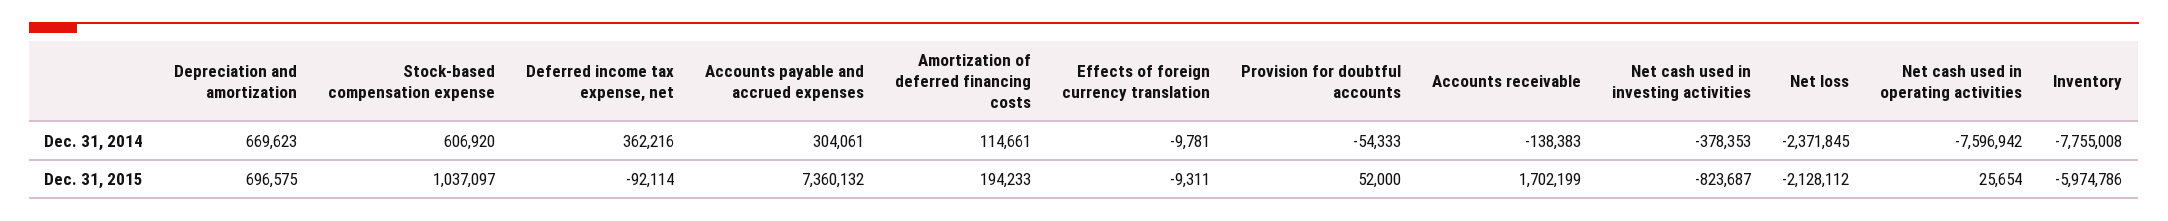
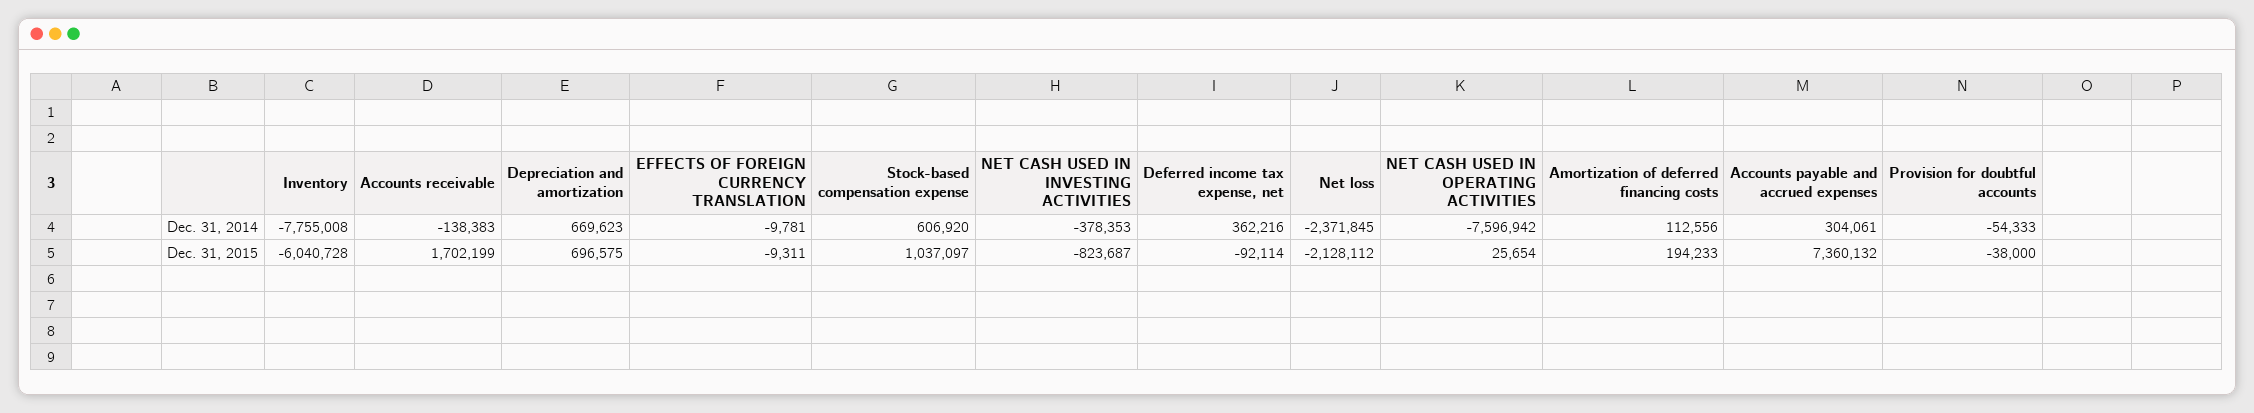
  {
    "Depreciation and amortization": {
      "Dec. 31, 2014": 669623,
      "Dec. 31, 2015": 696575
    },
    "Stock-based compensation expense": {
      "Dec. 31, 2014": 606920,
      "Dec. 31, 2015": 1037097
    },
    "Deferred income tax expense, net": {
      "Dec. 31, 2014": 362216,
      "Dec. 31, 2015": -92114
    },
    "Accounts payable and accrued expenses": {
      "Dec. 31, 2014": 304061,
      "Dec. 31, 2015": 7360132
    },
    "Amortization of deferred financing costs": {
-     "Dec. 31, 2014": 114661,
+     "Dec. 31, 2014": 112556,
      "Dec. 31, 2015": 194233
    },
    "Effects of foreign currency translation": {
      "Dec. 31, 2014": -9781,
      "Dec. 31, 2015": -9311
    },
    "Provision for doubtful accounts": {
      "Dec. 31, 2014": -54333,
-     "Dec. 31, 2015": 52000
+     "Dec. 31, 2015": -38000
    },
    "Accounts receivable": {
      "Dec. 31, 2014": -138383,
      "Dec. 31, 2015": 1702199
    },
    "Net cash used in investing activities": {
      "Dec. 31, 2014": -378353,
      "Dec. 31, 2015": -823687
    },
    "Net loss": {
      "Dec. 31, 2014": -2371845,
      "Dec. 31, 2015": -2128112
    },
    "Net cash used in operating activities": {
      "Dec. 31, 2014": -7596942,
      "Dec. 31, 2015": 25654
    },
    "Inventory": {
      "Dec. 31, 2014": -7755008,
-     "Dec. 31, 2015": -5974786
+     "Dec. 31, 2015": -6040728
    }
  }

